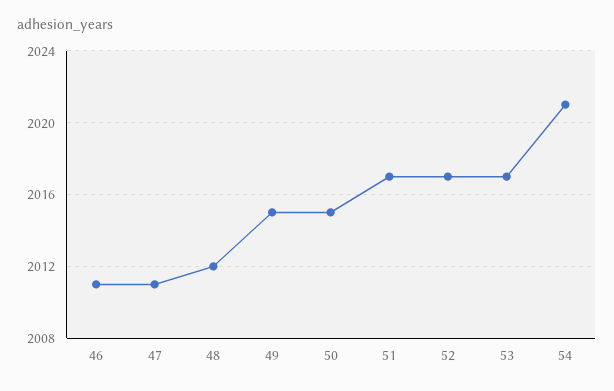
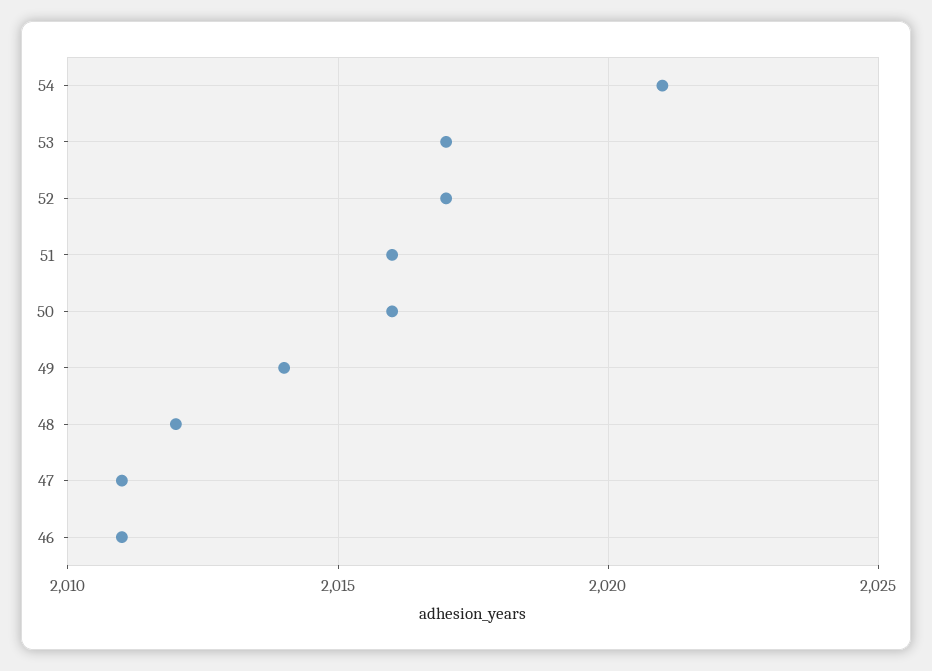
  {
    "46": 2011,
    "47": 2011,
    "48": 2012,
-   "49": 2015,
+   "49": 2014,
-   "50": 2015,
+   "50": 2016,
-   "51": 2017,
+   "51": 2016,
    "52": 2017,
    "53": 2017,
    "54": 2021
  }

